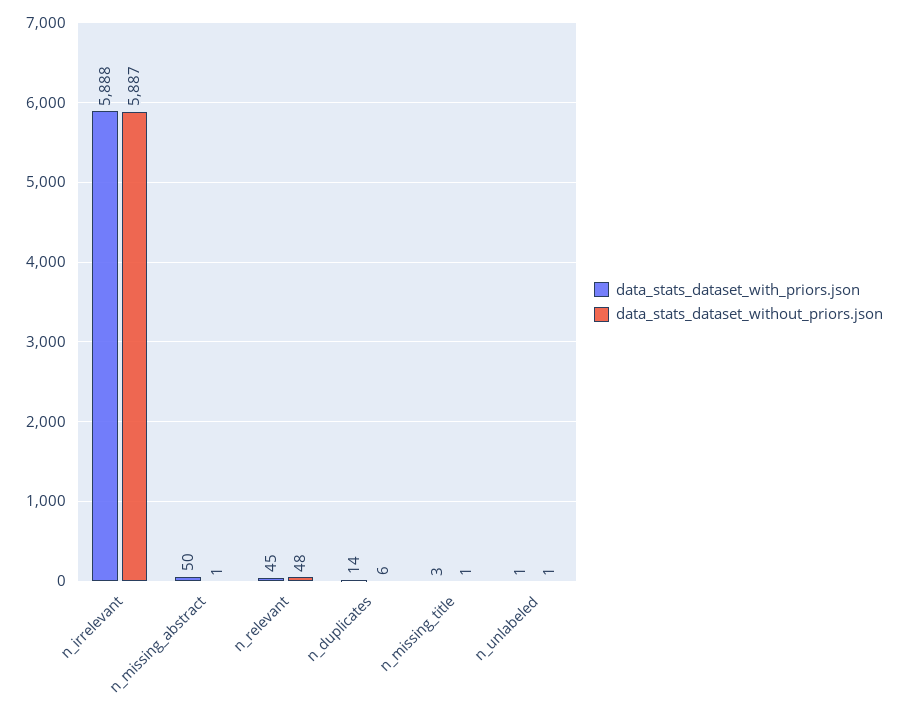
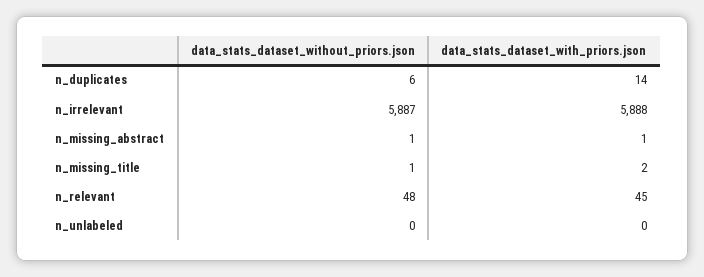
  {
    "data_stats_dataset_with_priors.json": {
      "n_irrelevant": 5888,
-     "n_missing_abstract": 50,
+     "n_missing_abstract": 1,
      "n_relevant": 45,
      "n_duplicates": 14,
-     "n_missing_title": 3,
+     "n_missing_title": 2,
-     "n_unlabeled": 1
+     "n_unlabeled": 0
    },
    "data_stats_dataset_without_priors.json": {
      "n_irrelevant": 5887,
      "n_missing_abstract": 1,
      "n_relevant": 48,
      "n_duplicates": 6,
      "n_missing_title": 1,
-     "n_unlabeled": 1
+     "n_unlabeled": 0
    }
  }

